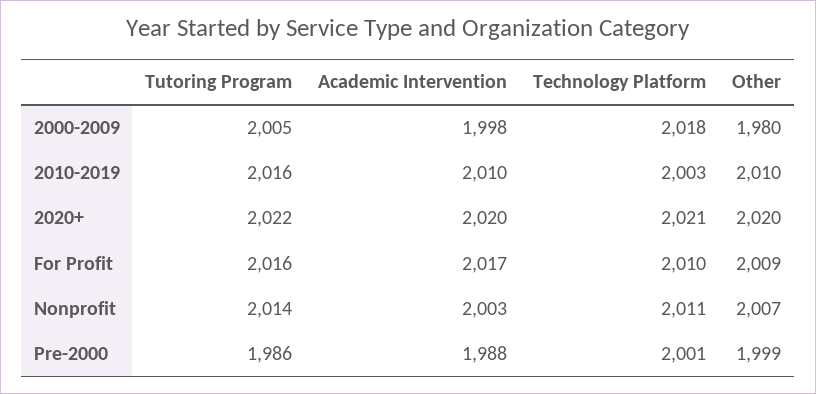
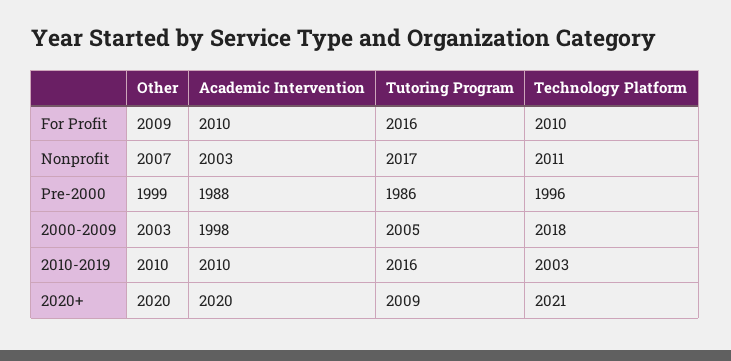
  {
    "Tutoring Program": {
      "2000-2009": 2005,
      "2010-2019": 2016,
-     "2020+": 2022,
+     "2020+": 2009,
      "For Profit": 2016,
-     "Nonprofit": 2014,
+     "Nonprofit": 2017,
      "Pre-2000": 1986
    },
    "Academic Intervention": {
      "2000-2009": 1998,
      "2010-2019": 2010,
      "2020+": 2020,
-     "For Profit": 2017,
+     "For Profit": 2010,
      "Nonprofit": 2003,
      "Pre-2000": 1988
    },
    "Technology Platform": {
      "2000-2009": 2018,
      "2010-2019": 2003,
      "2020+": 2021,
      "For Profit": 2010,
      "Nonprofit": 2011,
-     "Pre-2000": 2001
+     "Pre-2000": 1996
    },
    "Other": {
-     "2000-2009": 1980,
+     "2000-2009": 2003,
      "2010-2019": 2010,
      "2020+": 2020,
      "For Profit": 2009,
      "Nonprofit": 2007,
      "Pre-2000": 1999
    }
  }

